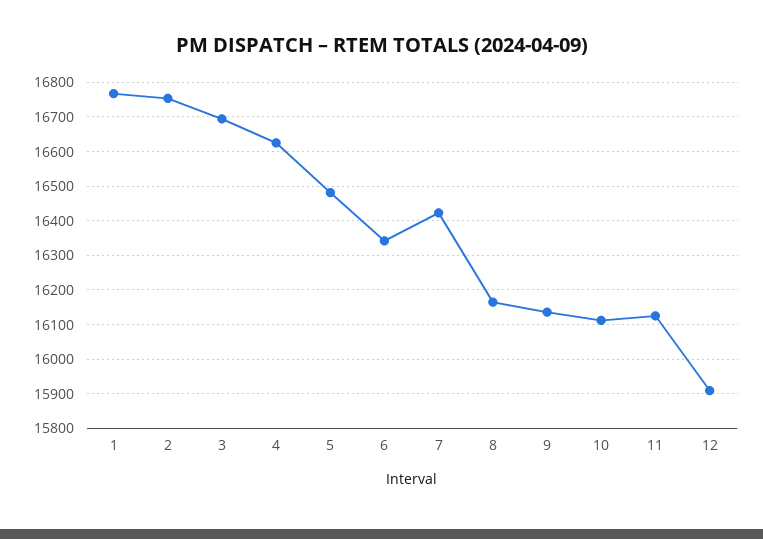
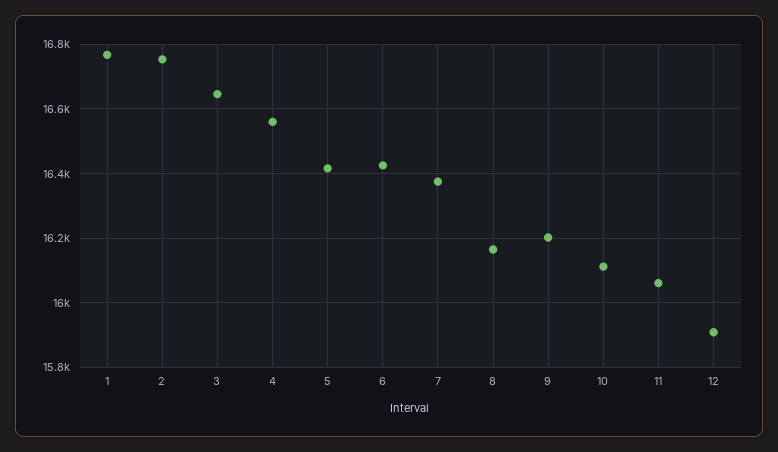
  {
    "1": 16760,
    "2": 16760,
-   "3": 16700,
+   "3": 16640,
-   "4": 16620,
+   "4": 16560,
-   "5": 16480,
+   "5": 16420,
-   "6": 16340,
+   "6": 16420,
-   "7": 16420,
+   "7": 16380,
    "8": 16160,
-   "9": 16140,
+   "9": 16200,
    "10": 16120,
-   "11": 16120,
+   "11": 16060,
    "12": 15900
  }

